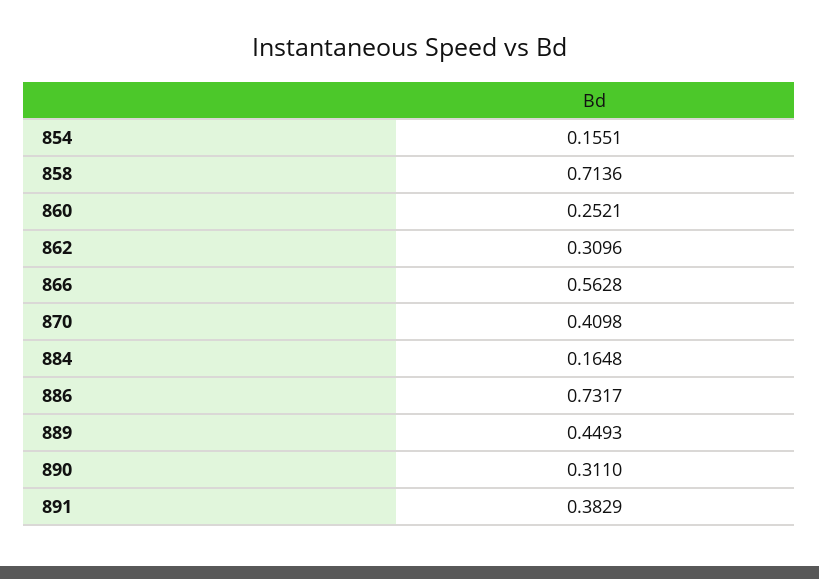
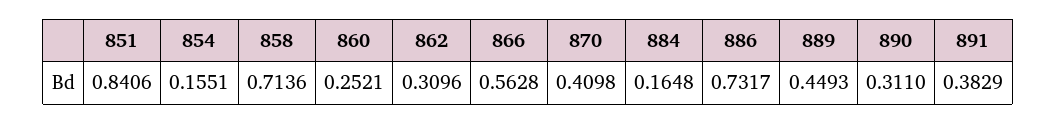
  {
    "854": 0.1551,
    "858": 0.7136,
    "860": 0.2521,
    "862": 0.3096,
    "866": 0.5628,
    "870": 0.4098,
    "884": 0.1648,
    "886": 0.7317,
    "889": 0.4493,
    "890": 0.311,
-   "891": 0.3829
+   "891": 0.3829,
+   "851": 0.8406
  }

